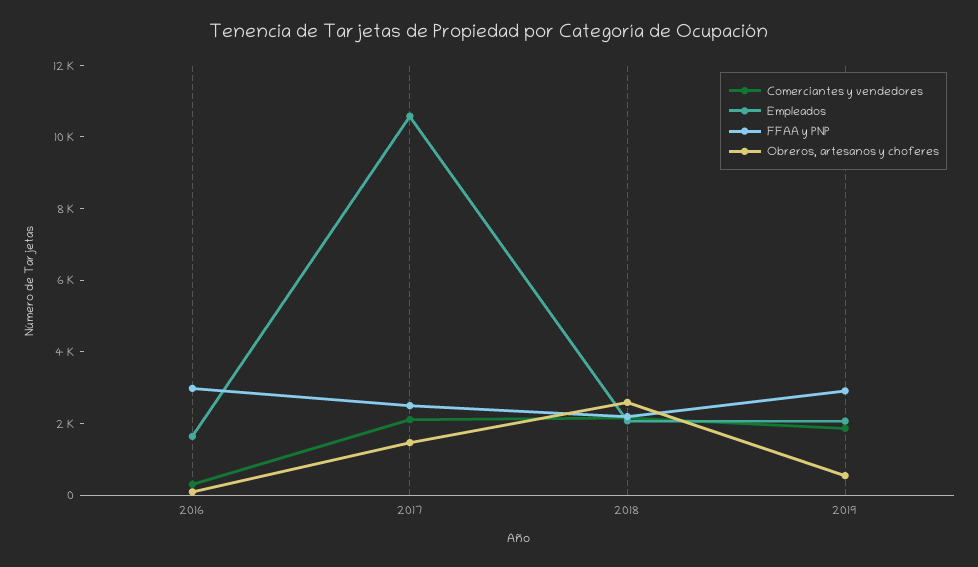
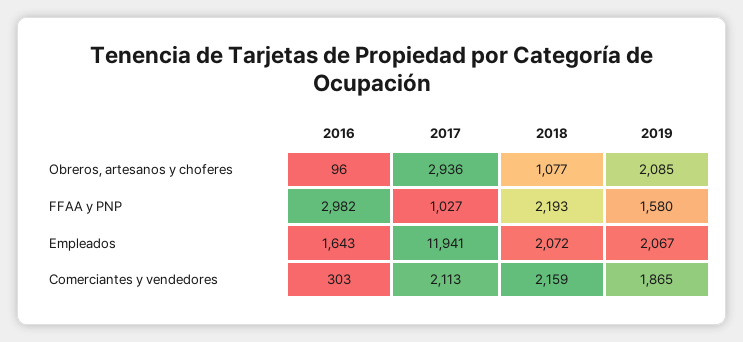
  {
    "Comerciantes y vendedores": {
      "2016": 303,
      "2017": 2113,
      "2018": 2159,
      "2019": 1865
    },
    "Empleados": {
      "2016": 1643,
-     "2017": 10500,
+     "2017": 11941,
      "2018": 2072,
      "2019": 2067
    },
    "FFAA y PNP": {
      "2016": 2982,
-     "2017": 2500,
+     "2017": 1027,
      "2018": 2193,
-     "2019": 3000
+     "2019": 1580
    },
    "Obreros, artesanos y choferes": {
      "2016": 96,
-     "2017": 1500,
+     "2017": 2936,
-     "2018": 2500,
+     "2018": 1077,
-     "2019": 500
+     "2019": 2085
    }
  }

